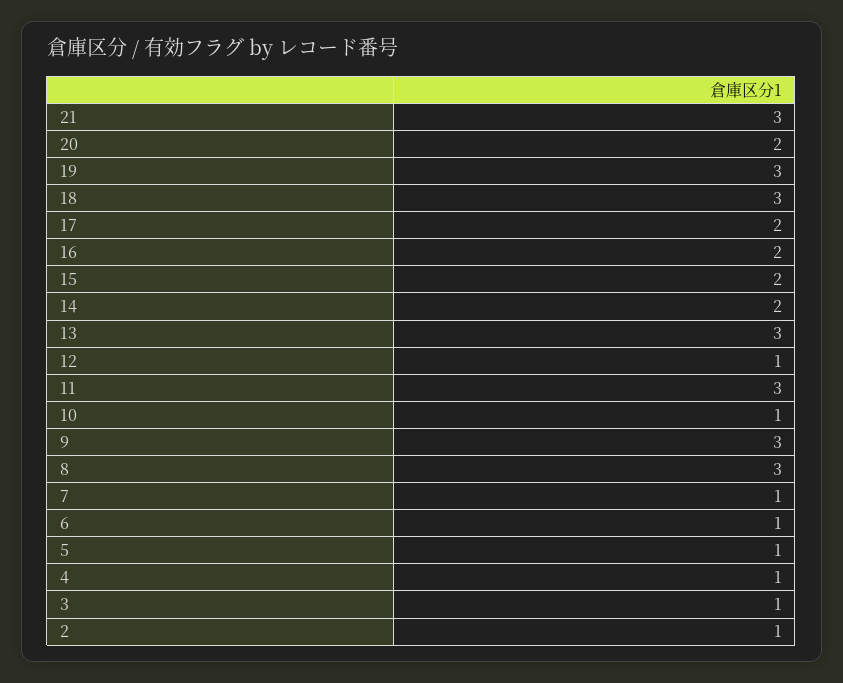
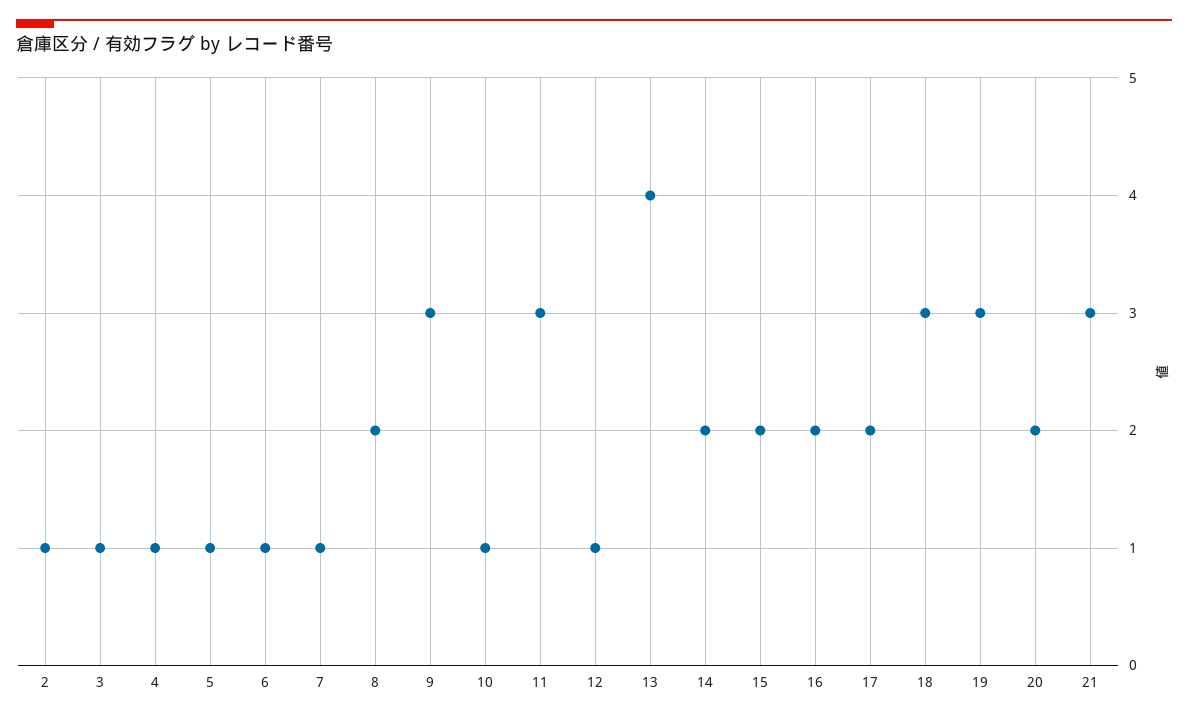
  {
    "21": 3,
    "20": 2,
    "19": 3,
    "18": 3,
    "17": 2,
    "16": 2,
    "15": 2,
    "14": 2,
-   "13": 3,
+   "13": 4,
    "12": 1,
    "11": 3,
    "10": 1,
    "9": 3,
-   "8": 3,
+   "8": 2,
    "7": 1,
    "6": 1,
    "5": 1,
    "4": 1,
    "3": 1,
    "2": 1
  }

